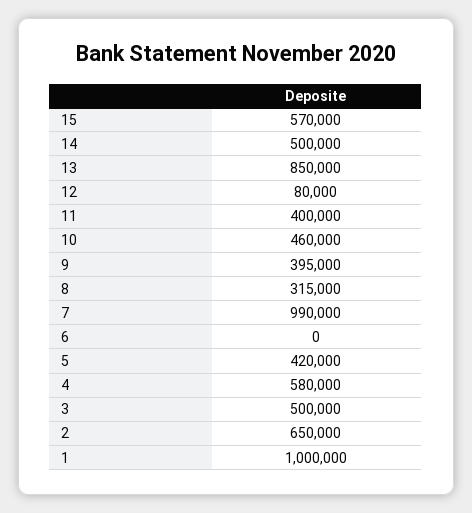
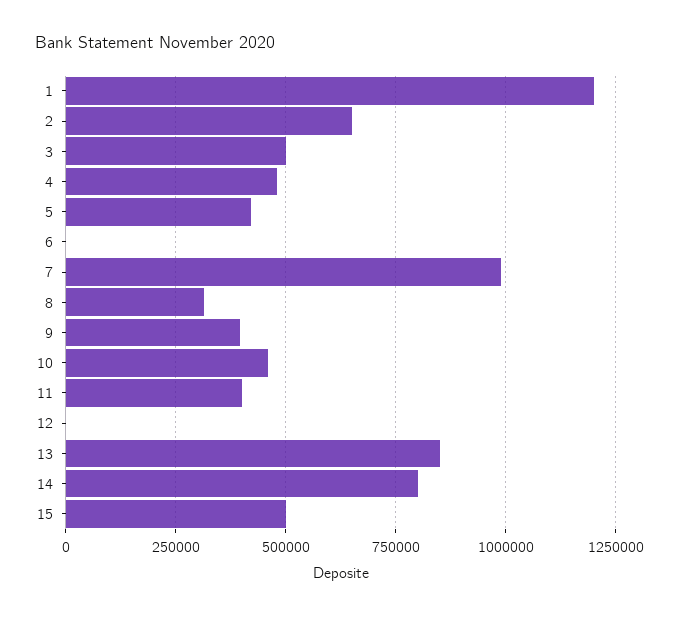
  {
-   "15": 570000,
+   "15": 500000,
-   "14": 500000,
+   "14": 800000,
    "13": 850000,
-   "12": 80000,
+   "12": 0,
    "11": 400000,
    "10": 460000,
    "9": 395000,
    "8": 315000,
    "7": 990000,
    "6": 0,
    "5": 420000,
-   "4": 580000,
+   "4": 475000,
    "3": 500000,
    "2": 650000,
-   "1": 1000000
+   "1": 1200000
  }

